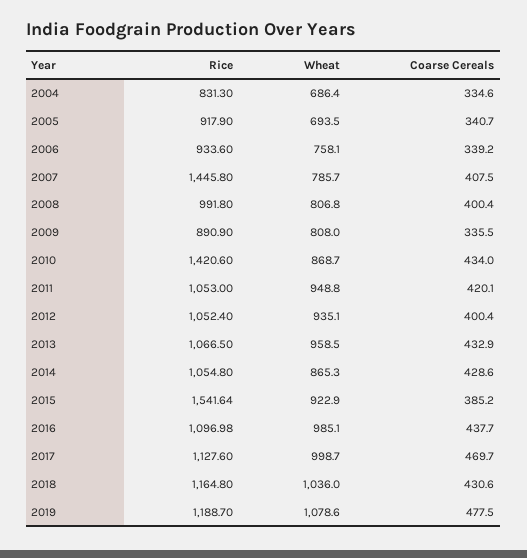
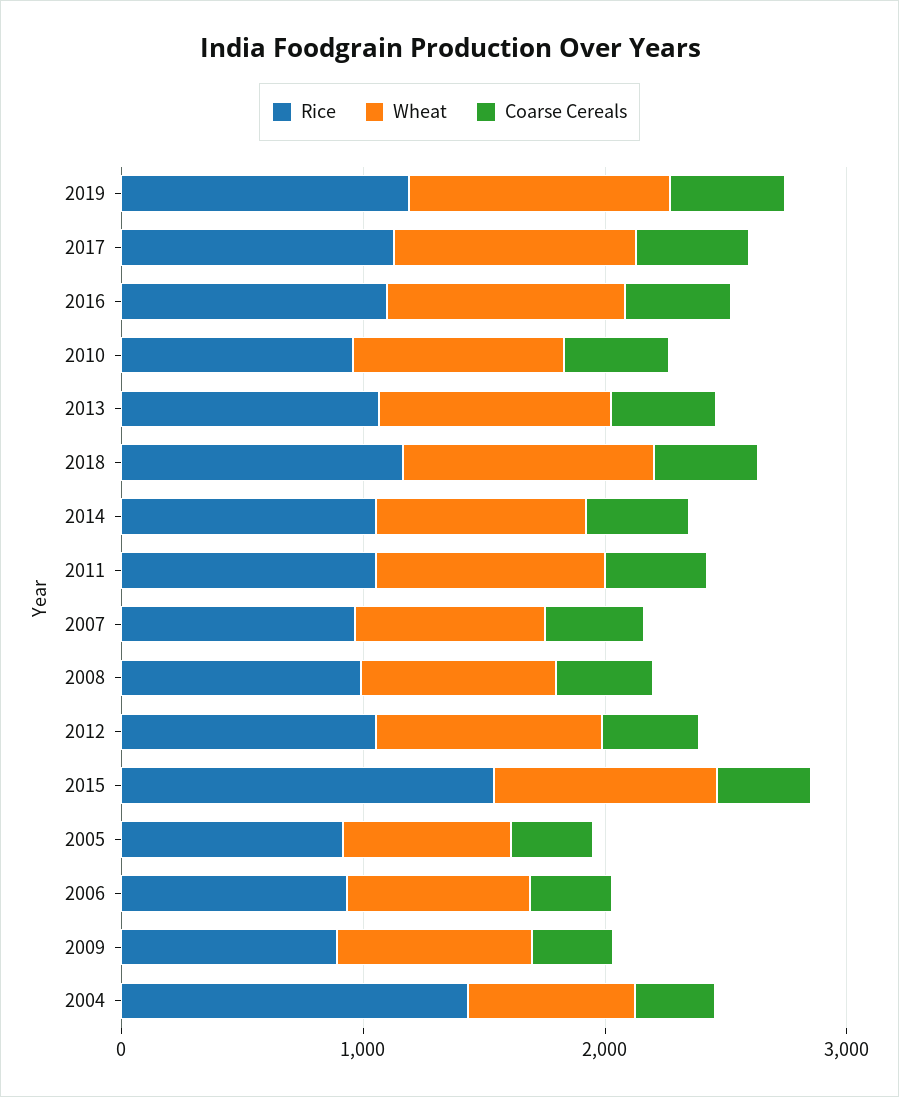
  {
    "Rice": {
-     "2004": 831.3,
+     "2004": 1400,
      "2005": 917.9,
      "2006": 933.6,
-     "2007": 1445.8,
+     "2007": 1000,
      "2008": 991.8,
      "2009": 890.9,
-     "2010": 1420.6,
+     "2010": 1000,
      "2011": 1053,
      "2012": 1052.4,
      "2013": 1066.5,
      "2014": 1054.8,
      "2015": 1541.64,
      "2016": 1096.98,
      "2017": 1127.6,
      "2018": 1164.8,
      "2019": 1188.7
    },
    "Wheat": {
      "2004": 686.4,
      "2005": 693.5,
      "2006": 758.1,
      "2007": 785.7,
      "2008": 806.8,
      "2009": 808,
      "2010": 868.7,
      "2011": 948.8,
      "2012": 935.1,
      "2013": 958.5,
      "2014": 865.3,
      "2015": 922.9,
      "2016": 985.1,
      "2017": 998.7,
      "2018": 1036,
      "2019": 1078.6
    },
    "Coarse Cereals": {
      "2004": 334.6,
      "2005": 340.7,
      "2006": 339.2,
      "2007": 407.5,
      "2008": 400.4,
      "2009": 335.5,
      "2010": 434,
      "2011": 420.1,
      "2012": 400.4,
      "2013": 432.9,
      "2014": 428.6,
      "2015": 385.2,
      "2016": 437.7,
      "2017": 469.7,
      "2018": 430.6,
      "2019": 477.5
    }
  }

